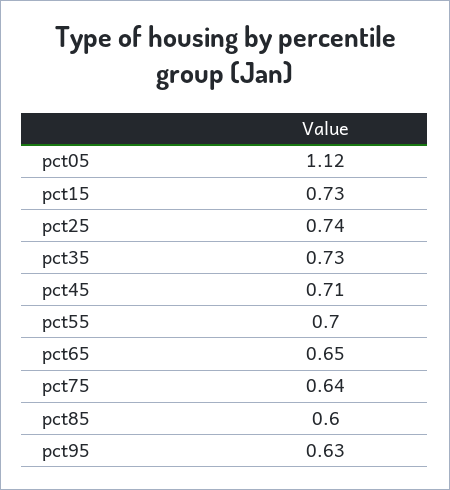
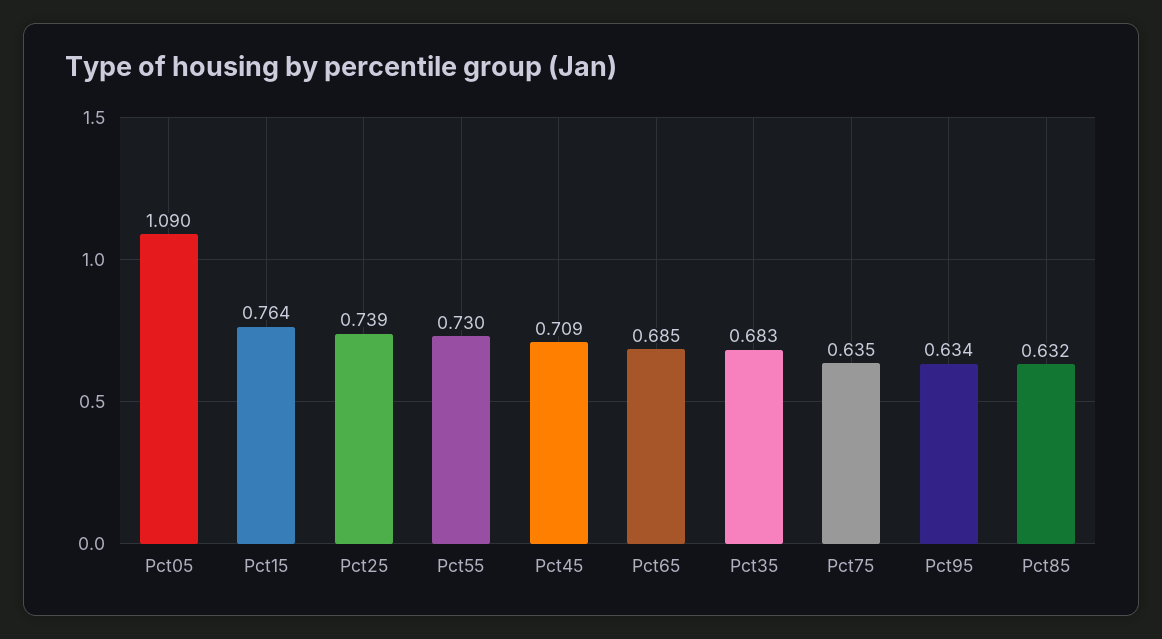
  {
-   "pct05": 1.12,
+   "pct05": 1.09,
-   "pct15": 0.73,
+   "pct15": 0.764,
    "pct25": 0.739,
-   "pct35": 0.73,
+   "pct35": 0.683,
    "pct45": 0.709,
-   "pct55": 0.7,
+   "pct55": 0.73,
-   "pct65": 0.65,
+   "pct65": 0.685,
    "pct75": 0.635,
-   "pct85": 0.6,
+   "pct85": 0.632,
    "pct95": 0.634
  }

